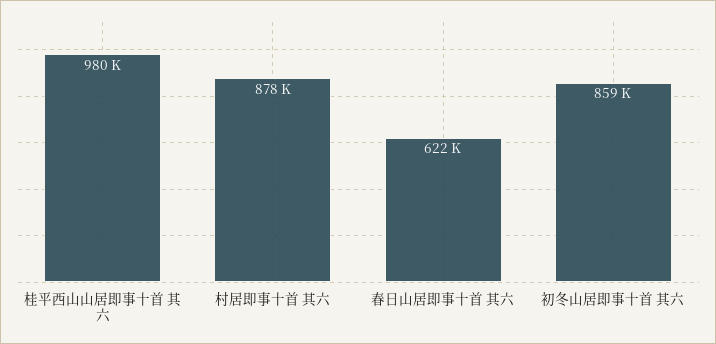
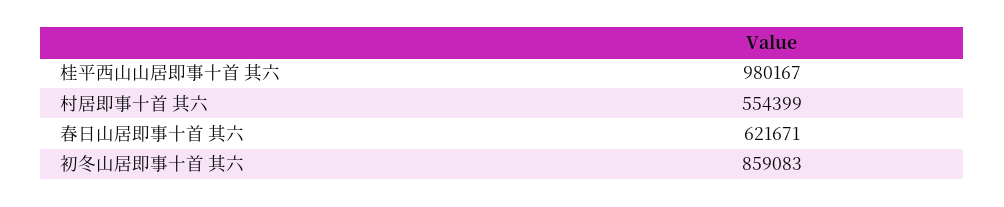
  {
    "桂平西山山居即事十首 其六": 980167,
-   "村居即事十首 其六": 878000,
+   "村居即事十首 其六": 554399,
    "春日山居即事十首 其六": 621671,
    "初冬山居即事十首 其六": 859083
  }

